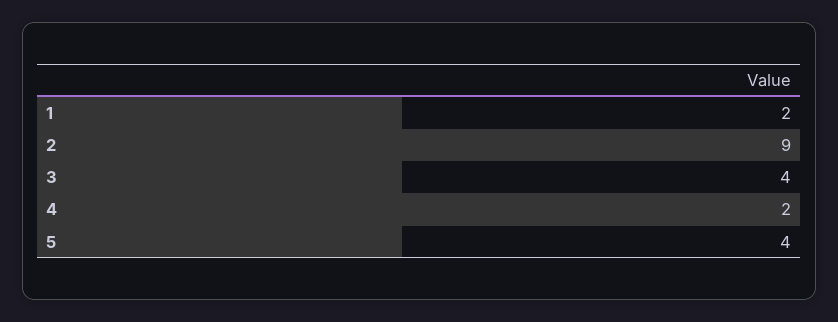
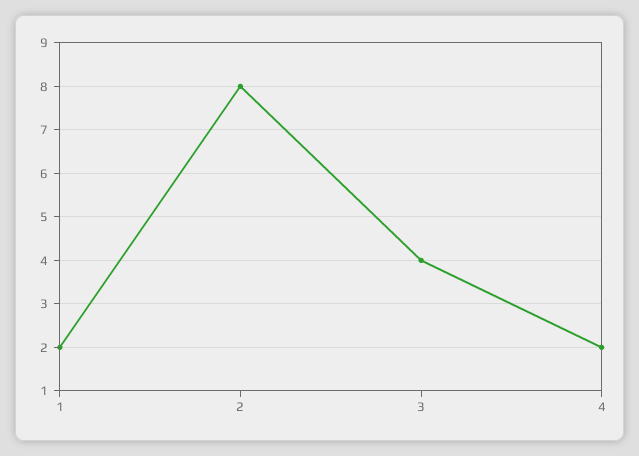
  {
    "1": 2,
-   "2": 9,
+   "2": 8,
    "3": 4,
-   "4": 2,
+   "4": 2
-   "5": 4
  }

